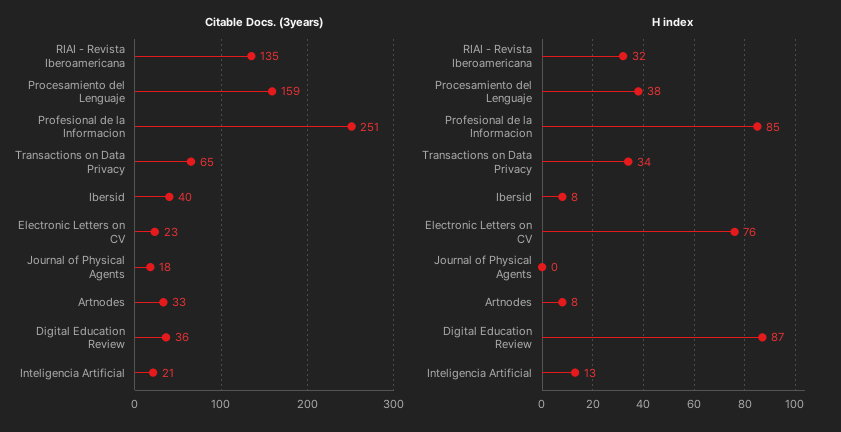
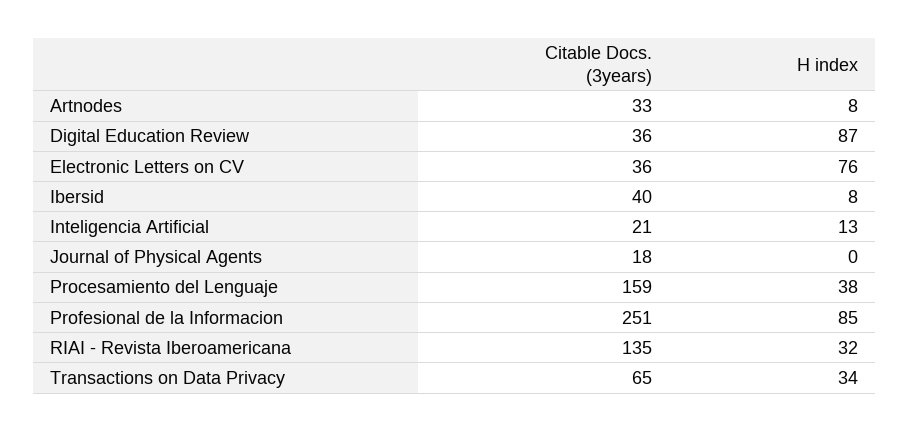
  {
    "Citable Docs. (3years)": {
      "RIAI - Revista Iberoamericana": 135,
      "Procesamiento del Lenguaje": 159,
      "Profesional de la Informacion": 251,
      "Transactions on Data Privacy": 65,
      "Ibersid": 40,
-     "Electronic Letters on CV": 23,
+     "Electronic Letters on CV": 36,
      "Journal of Physical Agents": 18,
      "Artnodes": 33,
      "Digital Education Review": 36,
      "Inteligencia Artificial": 21
    },
    "H index": {
      "RIAI - Revista Iberoamericana": 32,
      "Procesamiento del Lenguaje": 38,
      "Profesional de la Informacion": 85,
      "Transactions on Data Privacy": 34,
      "Ibersid": 8,
      "Electronic Letters on CV": 76,
      "Journal of Physical Agents": 0,
      "Artnodes": 8,
      "Digital Education Review": 87,
      "Inteligencia Artificial": 13
    }
  }

